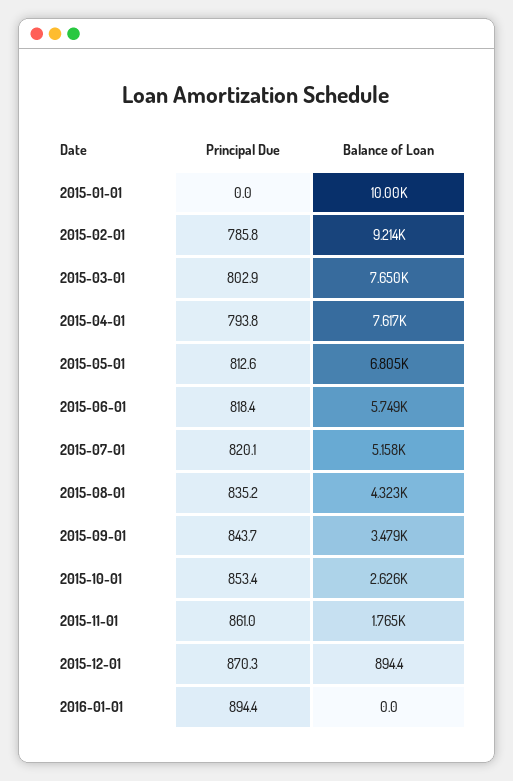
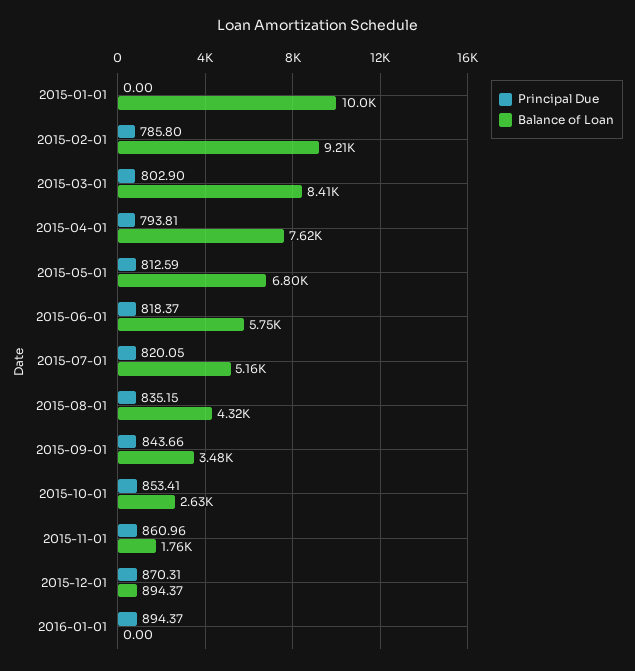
  {
    "Principal Due": {
      "2015-01-01": 0,
      "2015-02-01": 785.8,
      "2015-03-01": 802.9,
      "2015-04-01": 793.81,
      "2015-05-01": 812.59,
      "2015-06-01": 818.37,
      "2015-07-01": 820.05,
      "2015-08-01": 835.15,
      "2015-09-01": 843.66,
      "2015-10-01": 853.41,
      "2015-11-01": 860.96,
      "2015-12-01": 870.31,
      "2016-01-01": 894.37
    },
    "Balance of Loan": {
      "2015-01-01": 10000,
      "2015-02-01": 9214,
-     "2015-03-01": 7650,
+     "2015-03-01": 8410,
      "2015-04-01": 7617,
      "2015-05-01": 6805,
      "2015-06-01": 5749,
      "2015-07-01": 5158,
      "2015-08-01": 4323,
      "2015-09-01": 3479,
      "2015-10-01": 2626,
      "2015-11-01": 1765,
      "2015-12-01": 894.37,
      "2016-01-01": 0
    }
  }

